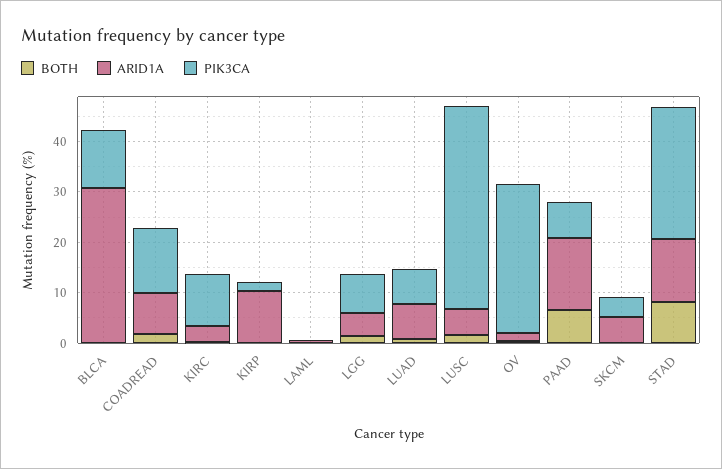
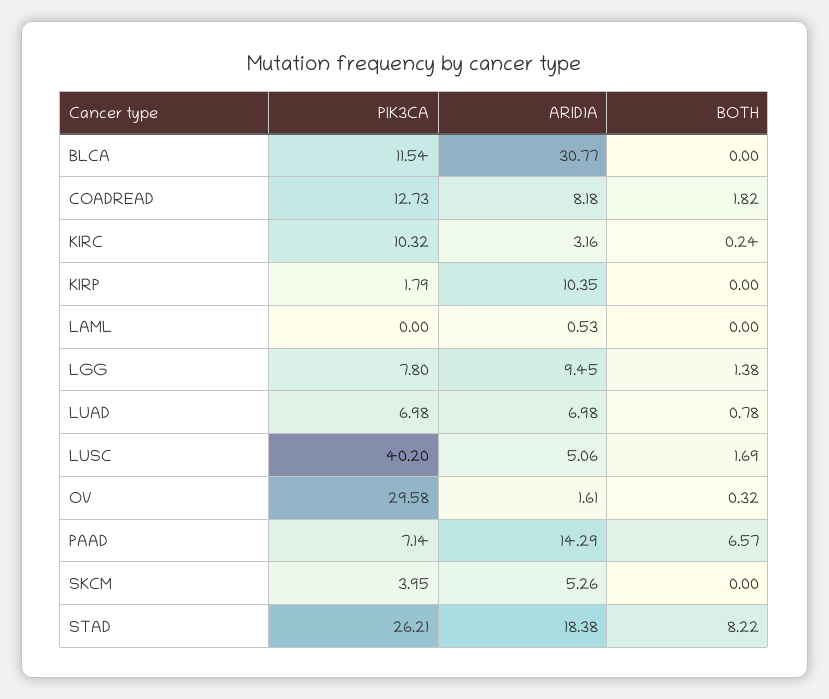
  {
    "BOTH": {
      "BLCA": 0,
      "COADREAD": 1.82,
      "KIRC": 0.24,
      "KIRP": 0,
      "LAML": 0,
      "LGG": 1.38,
      "LUAD": 0.78,
      "LUSC": 1.69,
      "OV": 0.32,
      "PAAD": 6.57,
      "SKCM": 0,
      "STAD": 8.22
    },
    "ARID1A": {
      "BLCA": 30.77,
      "COADREAD": 8.18,
      "KIRC": 3.16,
      "KIRP": 10.35,
      "LAML": 0.53,
-     "LGG": 4,
+     "LGG": 9.45,
      "LUAD": 6.98,
      "LUSC": 5.06,
      "OV": 1.61,
      "PAAD": 14.29,
      "SKCM": 5.26,
-     "STAD": 12
+     "STAD": 18.38
    },
    "PIK3CA": {
      "BLCA": 11.54,
      "COADREAD": 12.73,
      "KIRC": 10.32,
      "KIRP": 1.79,
      "LAML": 0,
      "LGG": 7.8,
      "LUAD": 6.98,
      "LUSC": 40.2,
      "OV": 29.58,
      "PAAD": 7.14,
      "SKCM": 3.95,
      "STAD": 26.21
    }
  }

